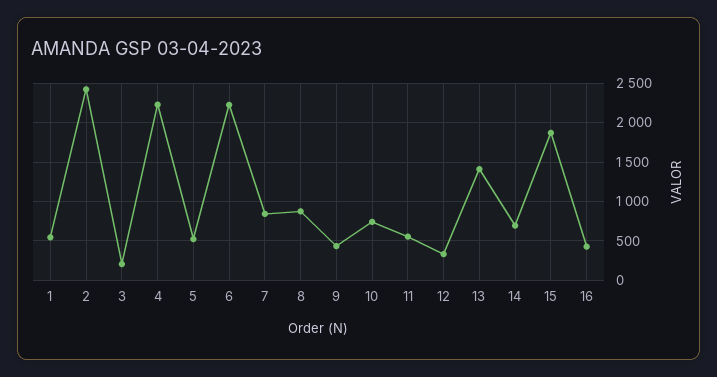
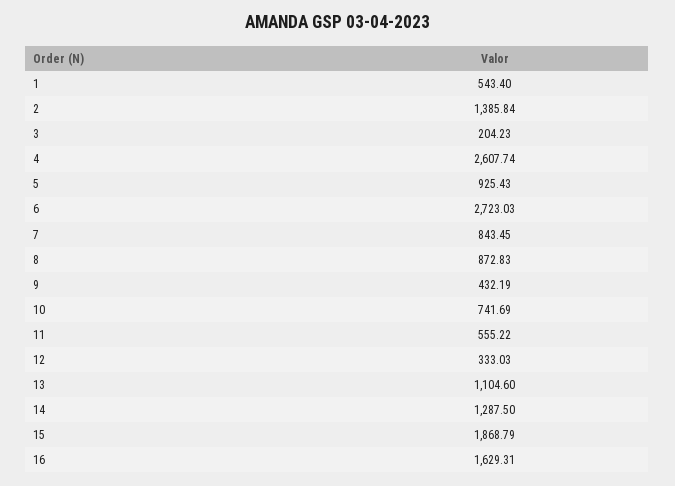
  {
    "1": 543.4,
-   "2": 2400,
+   "2": 1385.84,
    "3": 204.23,
-   "4": 2200,
+   "4": 2607.74,
-   "5": 500,
+   "5": 925.43,
-   "6": 2200,
+   "6": 2723.03,
    "7": 843.45,
    "8": 872.83,
    "9": 432.19,
    "10": 741.69,
    "11": 555.22,
    "12": 333.03,
-   "13": 1400,
+   "13": 1104.6,
-   "14": 700,
+   "14": 1287.5,
    "15": 1868.79,
-   "16": 400
+   "16": 1629.31
  }

